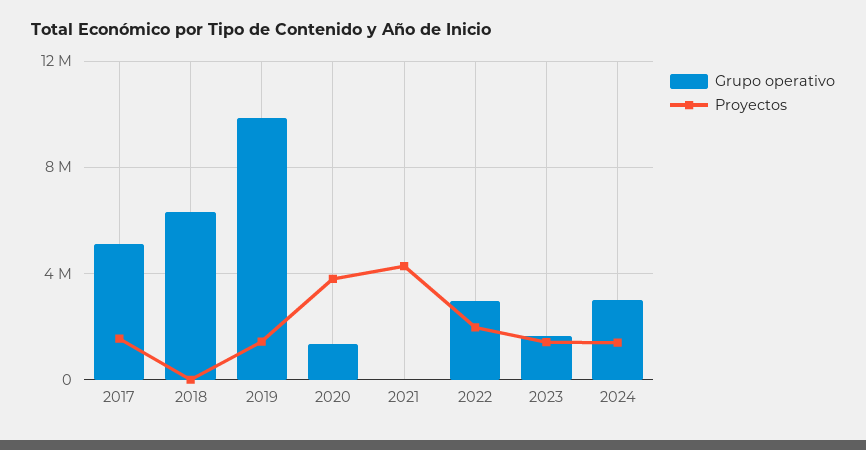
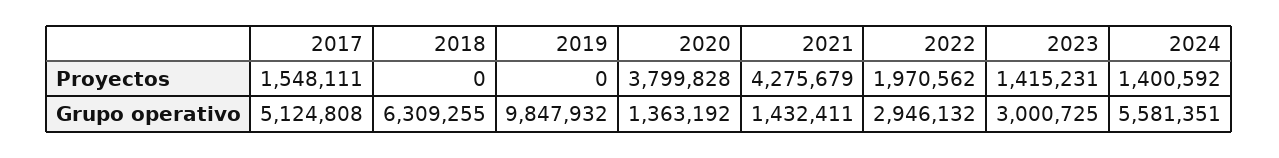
  {
    "Grupo operativo": {
      "2017": 5124808,
      "2018": 6309255,
      "2019": 9847932,
      "2020": 1363192,
-     "2021": 0,
+     "2021": 1432411,
      "2022": 2946132,
-     "2023": 1500000,
+     "2023": 3000725,
-     "2024": 3000000
+     "2024": 5581351
    },
    "Proyectos": {
      "2017": 1548111,
      "2018": 0,
-     "2019": 1500000,
+     "2019": 0,
      "2020": 3799828,
      "2021": 4275679,
      "2022": 1970562,
      "2023": 1415231,
      "2024": 1400592
    }
  }

